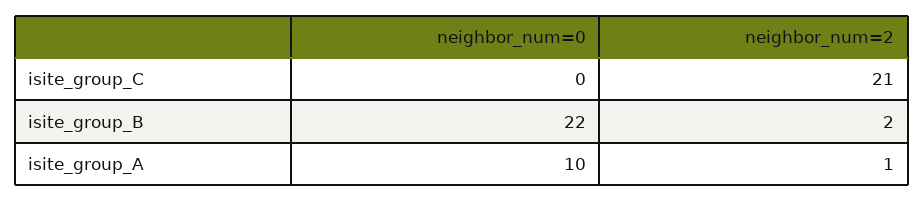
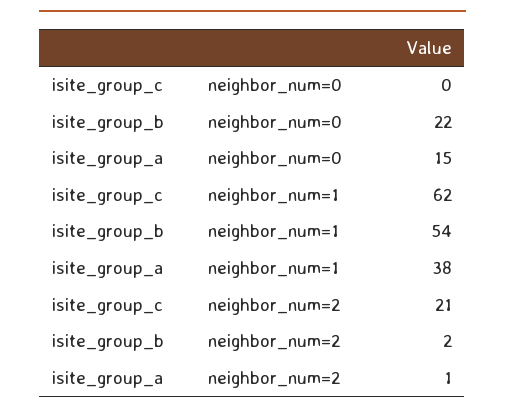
  {
    "neighbor_num=0": {
      "isite_group_C": 0,
      "isite_group_B": 22,
-     "isite_group_A": 10
+     "isite_group_A": 15
    },
    "neighbor_num=2": {
      "isite_group_C": 21,
      "isite_group_B": 2,
      "isite_group_A": 1
-   }
+   },
+   "neighbor_num=1": {
+     "isite_group_C": 62,
+     "isite_group_B": 54,
+     "isite_group_A": 38
+   }
  }

